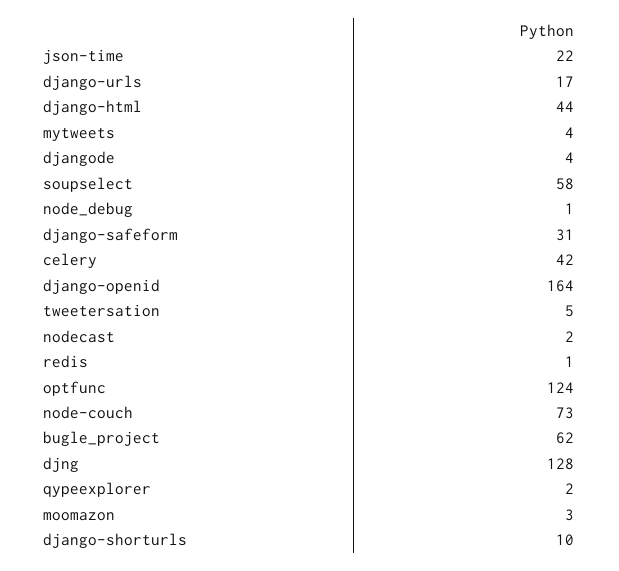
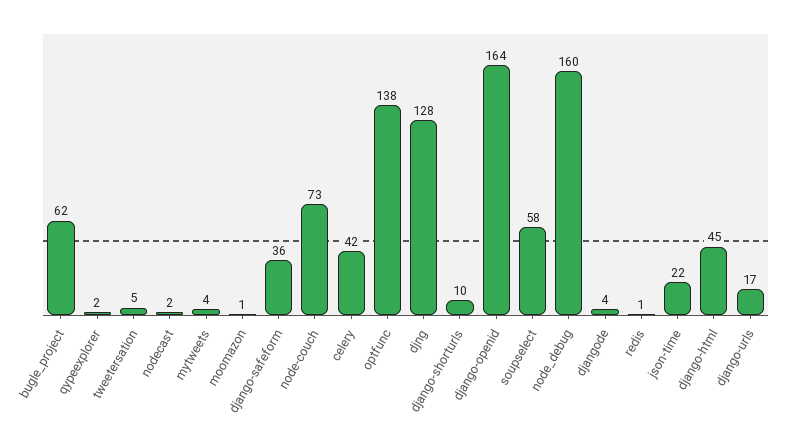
  {
    "json-time": 22,
    "django-urls": 17,
-   "django-html": 44,
+   "django-html": 45,
    "mytweets": 4,
    "djangode": 4,
    "soupselect": 58,
-   "node_debug": 1,
+   "node_debug": 160,
-   "django-safeform": 31,
+   "django-safeform": 36,
    "celery": 42,
    "django-openid": 164,
    "tweetersation": 5,
    "nodecast": 2,
    "redis": 1,
-   "optfunc": 124,
+   "optfunc": 138,
    "node-couch": 73,
    "bugle_project": 62,
    "djng": 128,
    "qypeexplorer": 2,
-   "moomazon": 3,
+   "moomazon": 1,
    "django-shorturls": 10
  }

